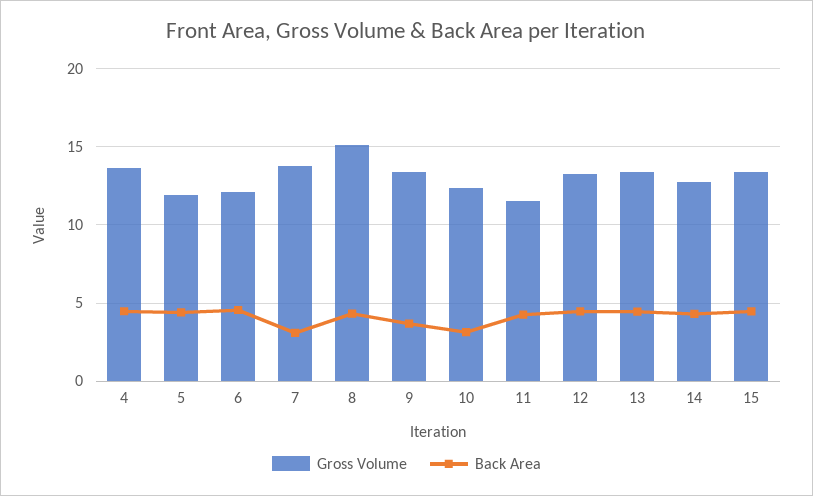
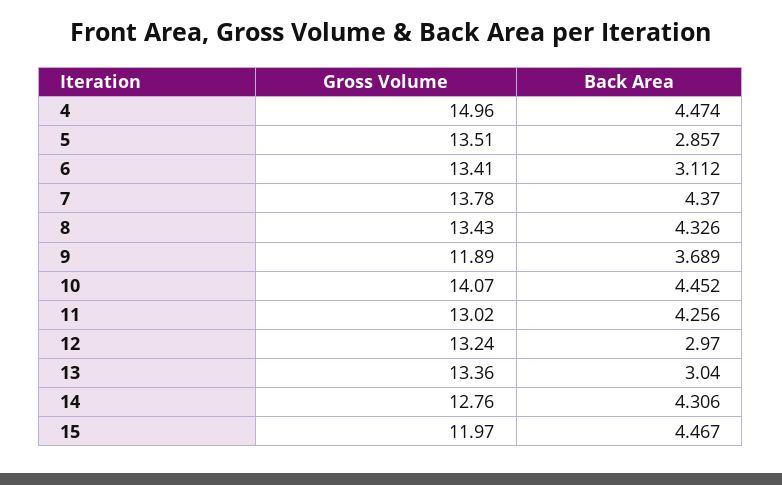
  {
    "Gross Volume": {
-     "4": 13.5,
+     "4": 14.96,
-     "5": 12,
+     "5": 13.51,
-     "6": 12,
+     "6": 13.41,
      "7": 13.78,
-     "8": 15,
+     "8": 13.43,
-     "9": 13.5,
+     "9": 11.89,
-     "10": 12.5,
+     "10": 14.07,
-     "11": 11.5,
+     "11": 13.02,
      "12": 13.24,
      "13": 13.36,
      "14": 12.76,
-     "15": 13.5
+     "15": 11.97
    },
    "Back Area": {
      "4": 4.474,
-     "5": 4.5,
+     "5": 2.857,
-     "6": 4.5,
+     "6": 3.112,
-     "7": 3,
+     "7": 4.37,
      "8": 4.326,
      "9": 3.689,
-     "10": 3,
+     "10": 4.452,
      "11": 4.256,
-     "12": 4.5,
+     "12": 2.97,
-     "13": 4.5,
+     "13": 3.04,
      "14": 4.306,
      "15": 4.467
    }
  }

